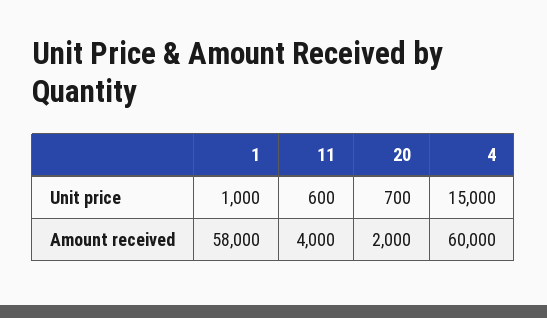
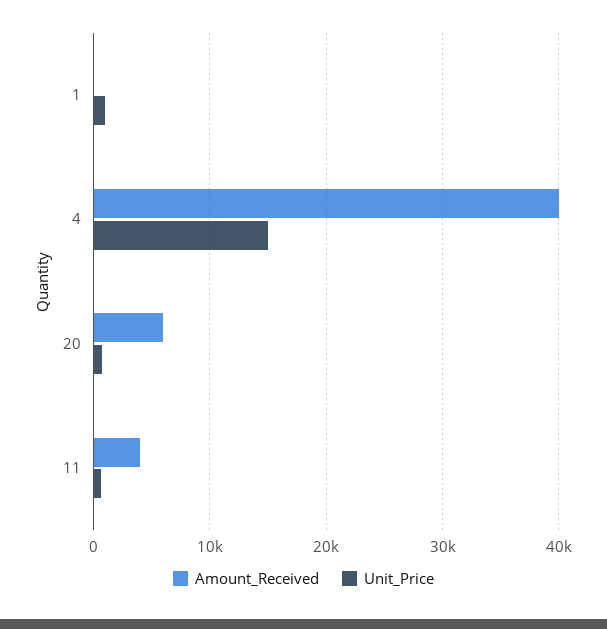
  {
    "Unit price": {
      "1": 1000,
      "11": 600,
      "20": 700,
      "4": 15000
    },
    "Amount received": {
-     "1": 58000,
+     "1": 0,
      "11": 4000,
-     "20": 2000,
+     "20": 6000,
-     "4": 60000
+     "4": 40000
    }
  }

